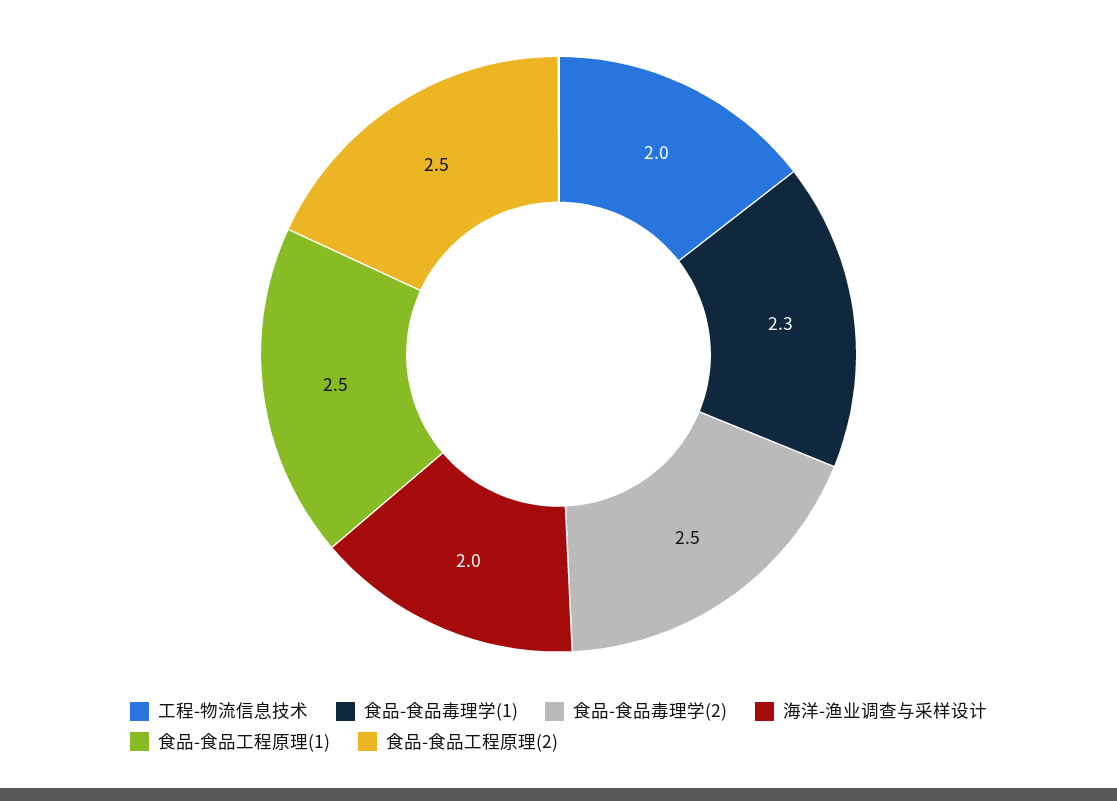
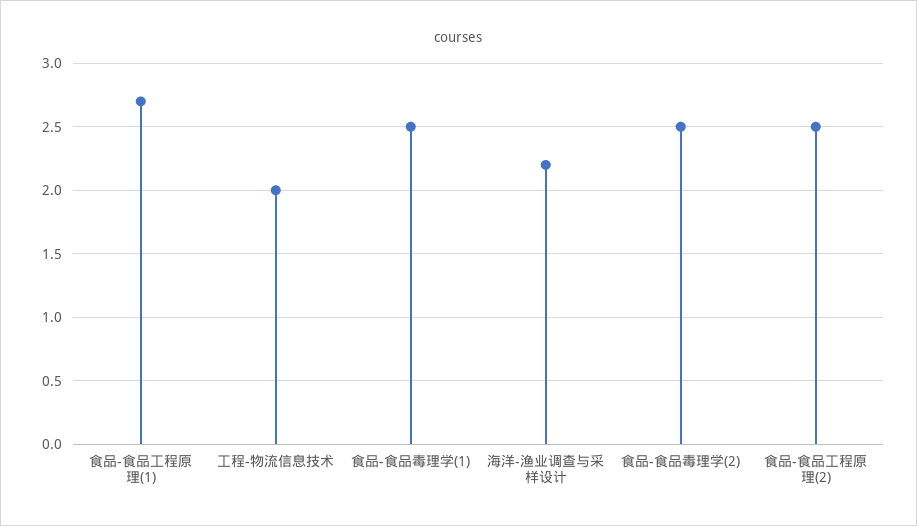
  {
    "工程-物流信息技术": 2,
-   "食品-食品毒理学(1)": 2.3,
+   "食品-食品毒理学(1)": 2.5,
    "食品-食品毒理学(2)": 2.5,
-   "海洋-渔业调查与采样设计": 2,
+   "海洋-渔业调查与采样设计": 2.2,
-   "食品-食品工程原理(1)": 2.5,
+   "食品-食品工程原理(1)": 2.7,
    "食品-食品工程原理(2)": 2.5
  }

